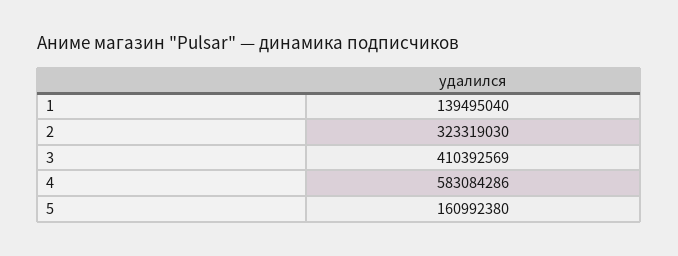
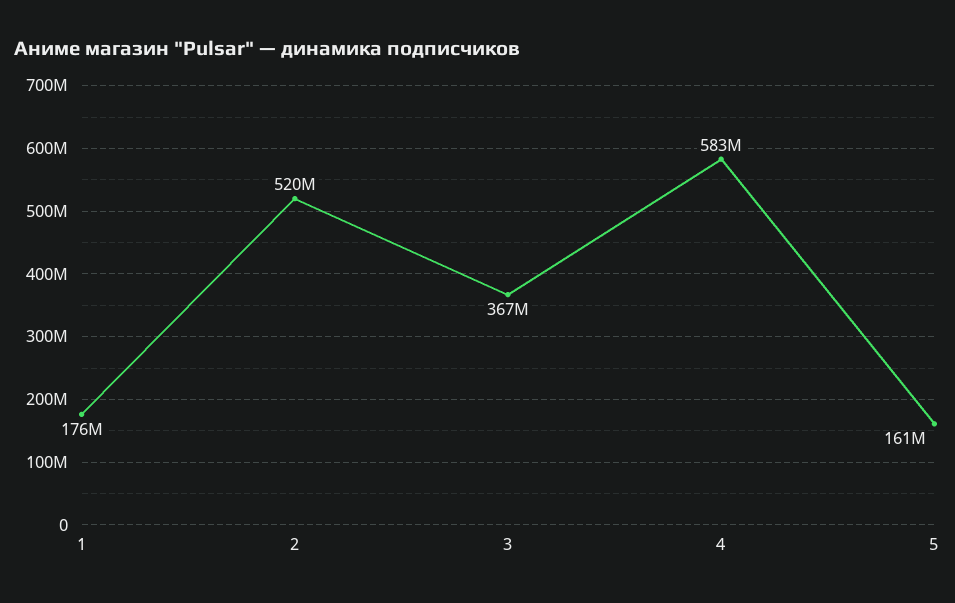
  {
-   "1": 139495040,
+   "1": 176000000,
-   "2": 323319030,
+   "2": 520000000,
-   "3": 410392569,
+   "3": 367000000,
    "4": 583084286,
    "5": 160992380
  }

